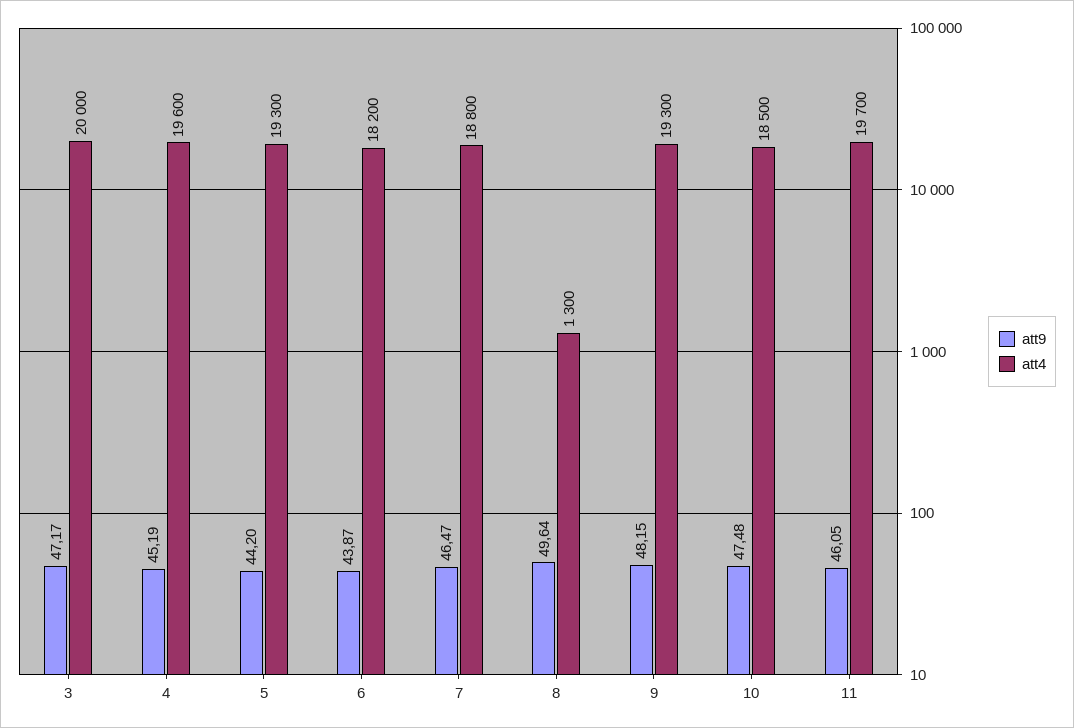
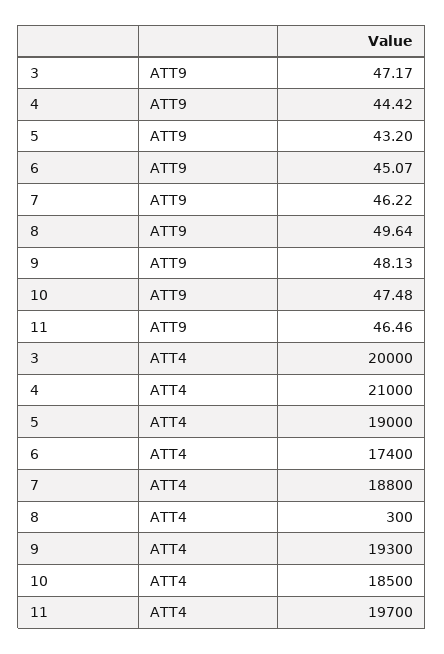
  {
    "att9": {
      "3": 47.17,
-     "4": 45.19,
+     "4": 44.42,
-     "5": 44.2,
+     "5": 43.2,
-     "6": 43.87,
+     "6": 45.07,
-     "7": 46.47,
+     "7": 46.22,
      "8": 49.64,
-     "9": 48.15,
+     "9": 48.13,
      "10": 47.48,
-     "11": 46.05
+     "11": 46.46
    },
    "att4": {
      "3": 20000,
-     "4": 19600,
+     "4": 21000,
-     "5": 19300,
+     "5": 19000,
-     "6": 18200,
+     "6": 17400,
      "7": 18800,
-     "8": 1300,
+     "8": 300,
      "9": 19300,
      "10": 18500,
      "11": 19700
    }
  }

